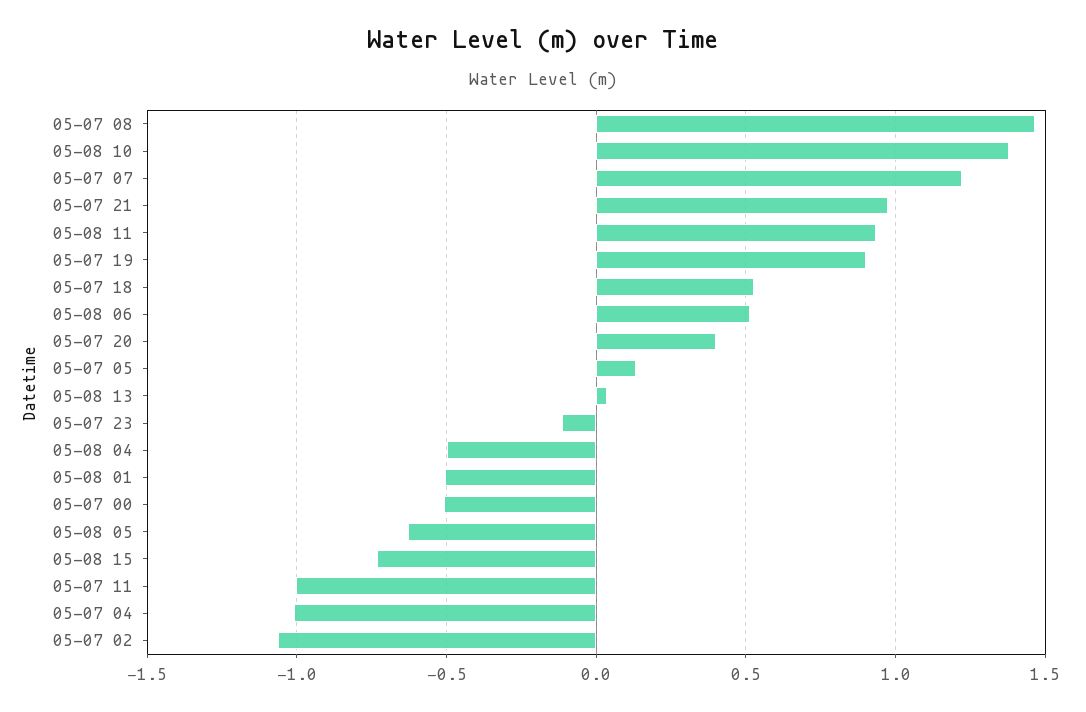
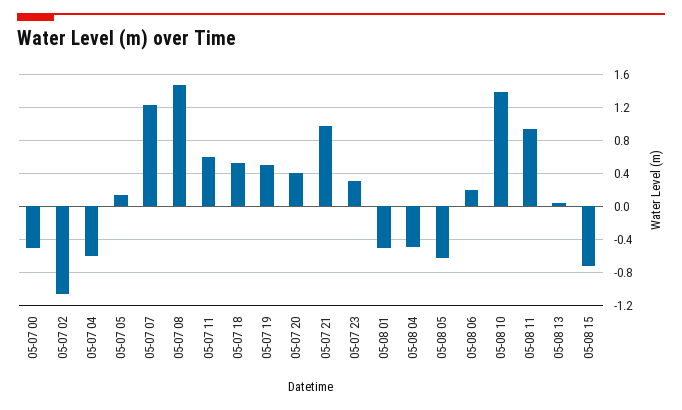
  {
    "05-07 08": 1.45,
    "05-08 10": 1.4,
    "05-07 07": 1.2,
    "05-07 21": 1,
    "05-08 11": 0.95,
-   "05-07 19": 0.9,
+   "05-07 19": 0.5,
    "05-07 18": 0.55,
-   "05-08 06": 0.5,
+   "05-08 06": 0.2,
    "05-07 20": 0.4,
    "05-07 05": 0.15,
    "05-08 13": 0.05,
-   "05-07 23": -0.1,
+   "05-07 23": 0.3,
    "05-08 04": -0.5,
    "05-08 01": -0.5,
    "05-07 00": -0.5,
    "05-08 05": -0.65,
    "05-08 15": -0.75,
-   "05-07 11": -1,
+   "05-07 11": 0.6,
-   "05-07 04": -1,
+   "05-07 04": -0.6,
    "05-07 02": -1.05
  }

